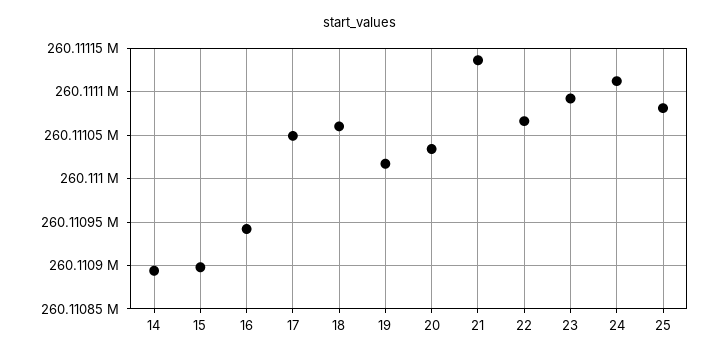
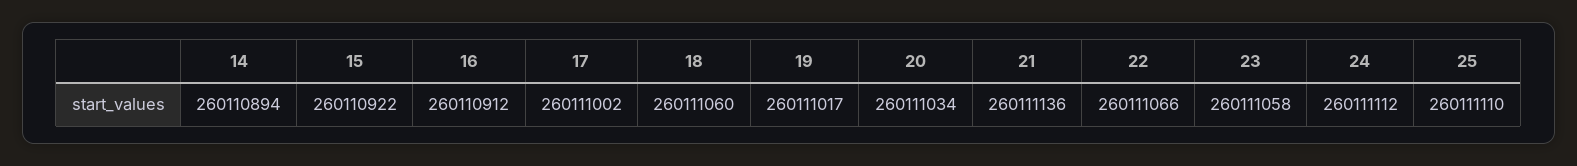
  {
    "14": 260110894,
-   "15": 260110900,
+   "15": 260110922,
-   "16": 260110940,
+   "16": 260110912,
-   "17": 260111050,
+   "17": 260111002,
    "18": 260111060,
    "19": 260111017,
    "20": 260111034,
    "21": 260111136,
    "22": 260111066,
-   "23": 260111090,
+   "23": 260111058,
    "24": 260111112,
-   "25": 260111080
+   "25": 260111110
  }

